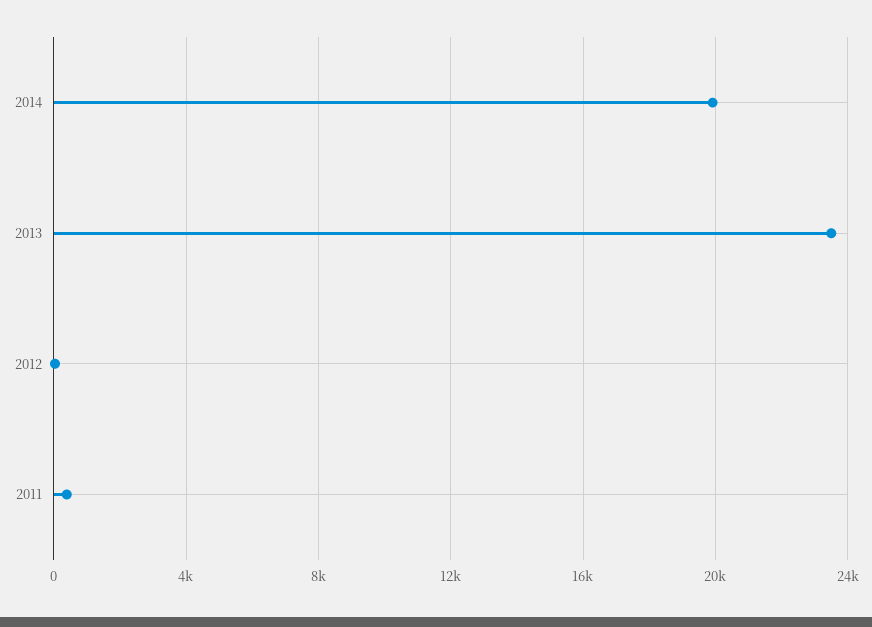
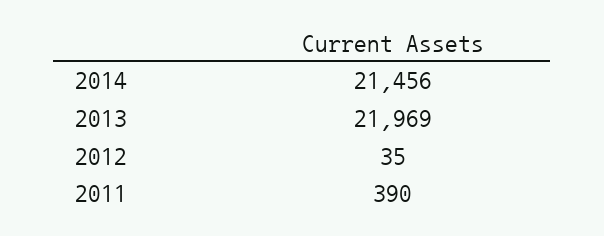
  {
-   "2014": 20000,
+   "2014": 21456,
-   "2013": 23500,
+   "2013": 21969,
    "2012": 35,
    "2011": 390
  }

